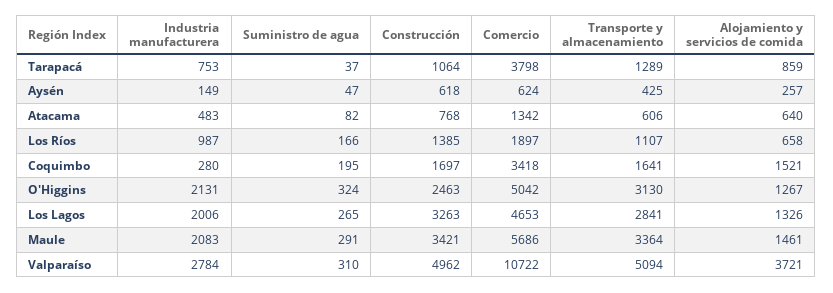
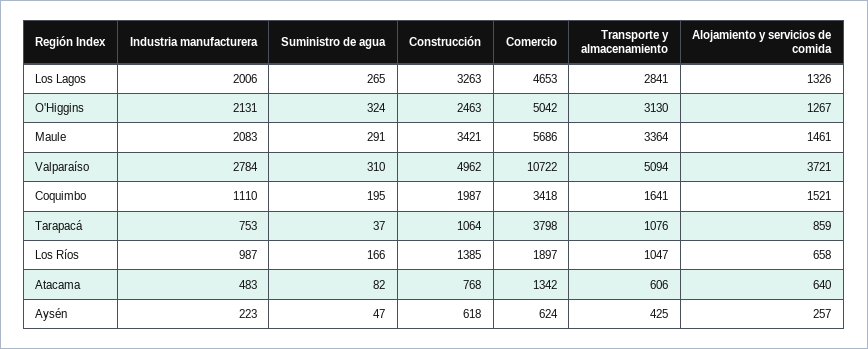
  {
    "Industria manufacturera": {
      "Tarapacá": 753,
-     "Aysén": 149,
+     "Aysén": 223,
      "Atacama": 483,
      "Los Ríos": 987,
-     "Coquimbo": 280,
+     "Coquimbo": 1110,
      "O'Higgins": 2131,
      "Los Lagos": 2006,
      "Maule": 2083,
      "Valparaíso": 2784
    },
    "Suministro de agua": {
      "Tarapacá": 37,
      "Aysén": 47,
      "Atacama": 82,
      "Los Ríos": 166,
      "Coquimbo": 195,
      "O'Higgins": 324,
      "Los Lagos": 265,
      "Maule": 291,
      "Valparaíso": 310
    },
    "Construcción": {
      "Tarapacá": 1064,
      "Aysén": 618,
      "Atacama": 768,
      "Los Ríos": 1385,
-     "Coquimbo": 1697,
+     "Coquimbo": 1987,
      "O'Higgins": 2463,
      "Los Lagos": 3263,
      "Maule": 3421,
      "Valparaíso": 4962
    },
    "Comercio": {
      "Tarapacá": 3798,
      "Aysén": 624,
      "Atacama": 1342,
      "Los Ríos": 1897,
      "Coquimbo": 3418,
      "O'Higgins": 5042,
      "Los Lagos": 4653,
      "Maule": 5686,
      "Valparaíso": 10722
    },
    "Transporte y almacenamiento": {
-     "Tarapacá": 1289,
+     "Tarapacá": 1076,
      "Aysén": 425,
      "Atacama": 606,
-     "Los Ríos": 1107,
+     "Los Ríos": 1047,
      "Coquimbo": 1641,
      "O'Higgins": 3130,
      "Los Lagos": 2841,
      "Maule": 3364,
      "Valparaíso": 5094
    },
    "Alojamiento y servicios de comida": {
      "Tarapacá": 859,
      "Aysén": 257,
      "Atacama": 640,
      "Los Ríos": 658,
      "Coquimbo": 1521,
      "O'Higgins": 1267,
      "Los Lagos": 1326,
      "Maule": 1461,
      "Valparaíso": 3721
    }
  }

